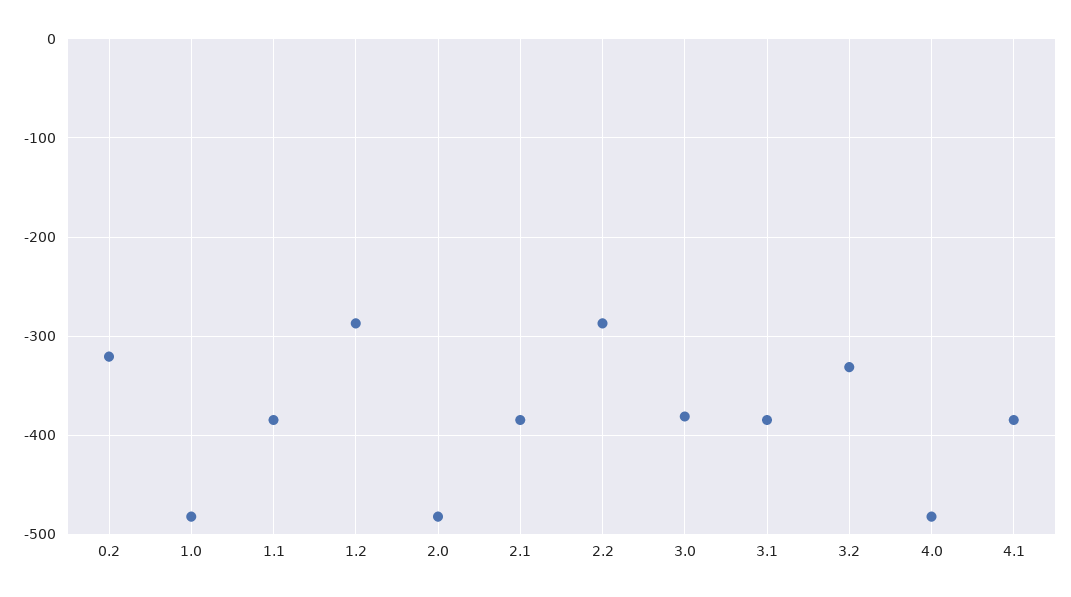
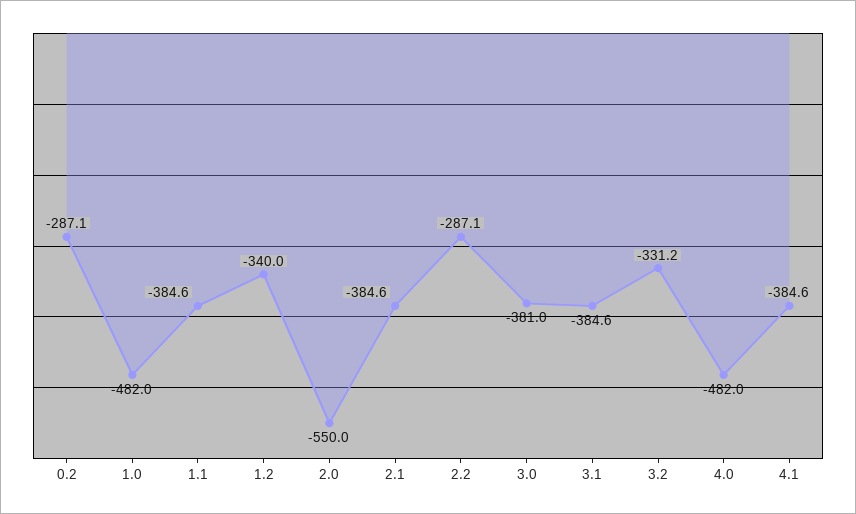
  {
-   "0.2": -320,
+   "0.2": -287.1,
    "1.0": -482,
    "1.1": -384.6,
-   "1.2": -290,
+   "1.2": -340,
-   "2.0": -480,
+   "2.0": -550,
    "2.1": -384.6,
    "2.2": -287.1,
    "3.0": -381,
    "3.1": -384.6,
    "3.2": -331.2,
    "4.0": -482,
    "4.1": -384.6
  }

